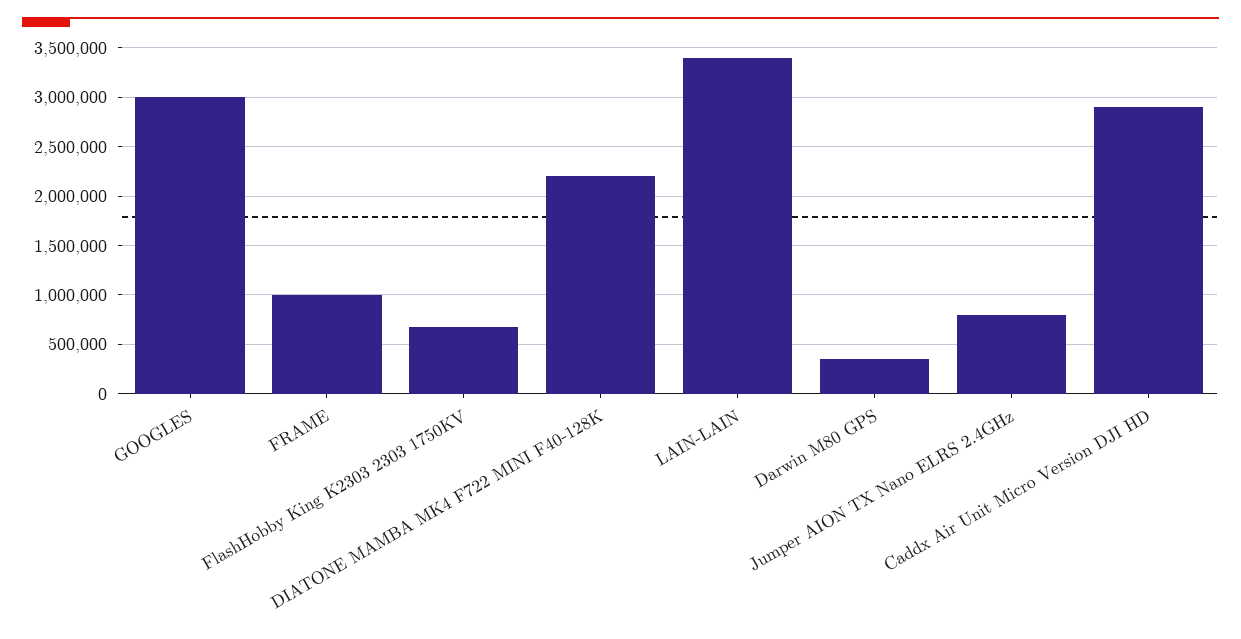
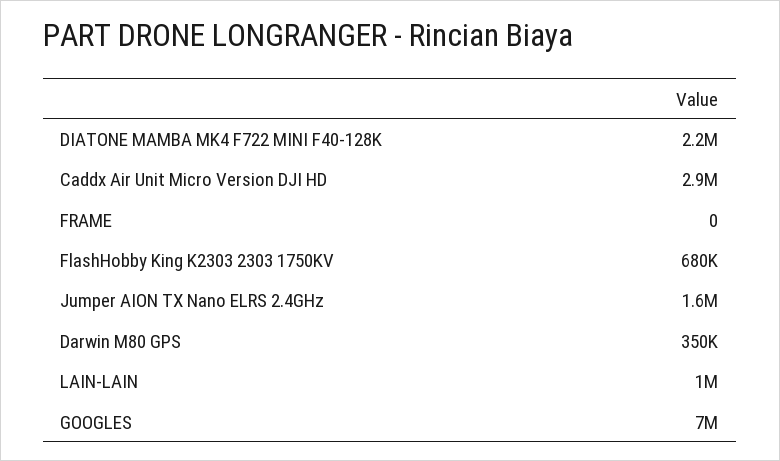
  {
-   "GOOGLES": 3000000,
+   "GOOGLES": 7000000,
-   "FRAME": 1000000,
+   "FRAME": 0,
    "FlashHobby King K2303 2303 1750KV": 680000,
    "DIATONE MAMBA MK4 F722 MINI F40-128K": 2200000,
-   "LAIN-LAIN": 3400000,
+   "LAIN-LAIN": 1000000,
    "Darwin M80 GPS": 350000,
-   "Jumper AION TX Nano ELRS 2.4GHz": 800000,
+   "Jumper AION TX Nano ELRS 2.4GHz": 1600000,
    "Caddx Air Unit Micro Version DJI HD": 2900000
  }

